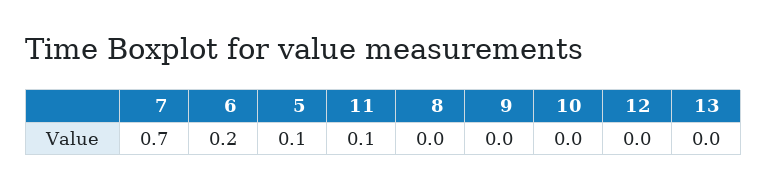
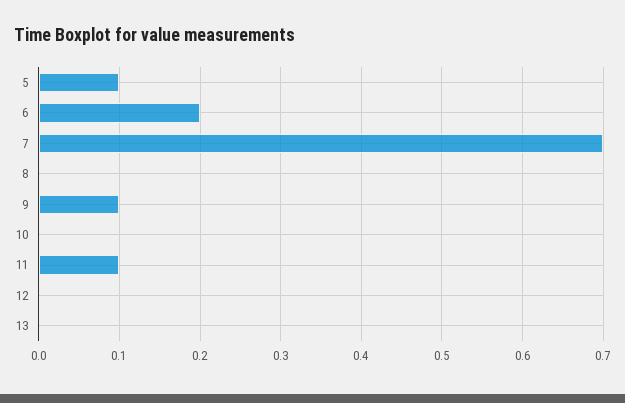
  {
    "7": 0.7,
    "6": 0.2,
    "5": 0.1,
    "11": 0.1,
    "8": 0,
-   "9": 0,
+   "9": 0.1,
    "10": 0,
    "12": 0,
    "13": 0
  }

